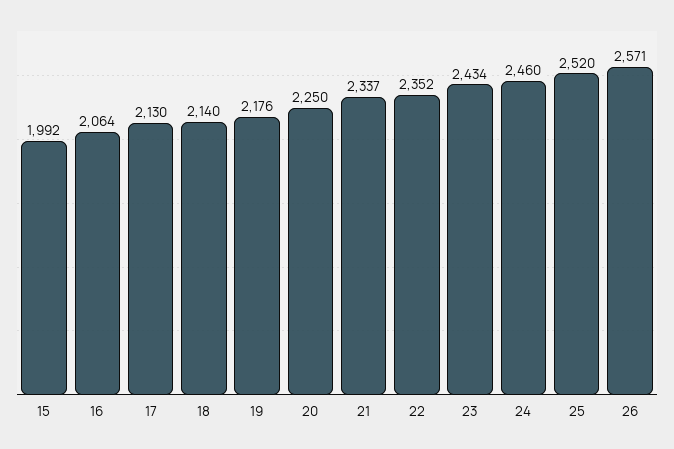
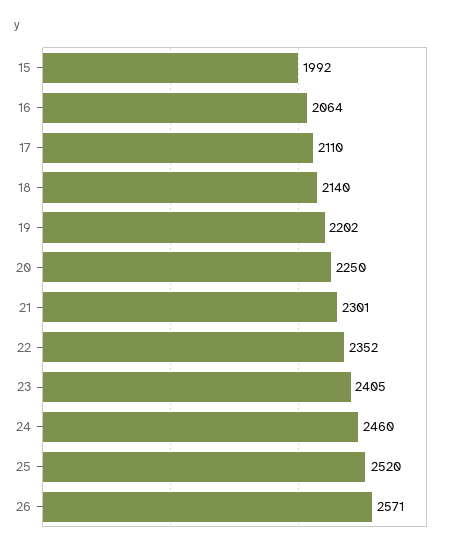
  {
    "15": 1992,
    "16": 2064,
-   "17": 2130,
+   "17": 2110,
    "18": 2140,
-   "19": 2176,
+   "19": 2202,
    "20": 2250,
-   "21": 2337,
+   "21": 2301,
    "22": 2352,
-   "23": 2434,
+   "23": 2405,
    "24": 2460,
    "25": 2520,
    "26": 2571
  }

